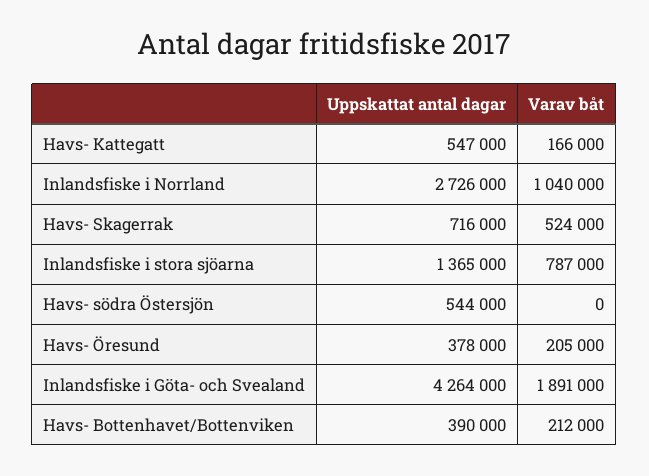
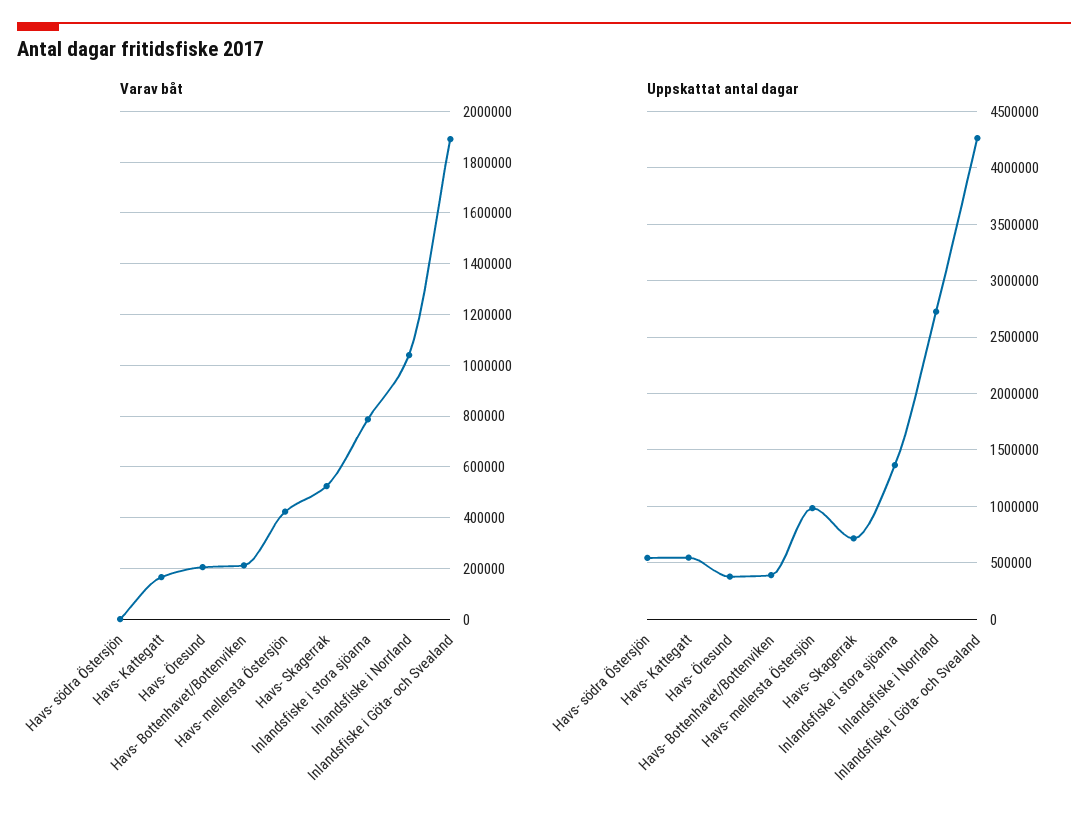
  {
    "Uppskattat antal dagar": {
      "Havs- Kattegatt": 547000,
      "Inlandsfiske i Norrland": 2726000,
      "Havs- Skagerrak": 716000,
      "Inlandsfiske i stora sjöarna": 1365000,
      "Havs- södra Östersjön": 544000,
      "Havs- Öresund": 378000,
      "Inlandsfiske i Göta- och Svealand": 4264000,
-     "Havs- Bottenhavet/Bottenviken": 390000
+     "Havs- Bottenhavet/Bottenviken": 390000,
+     "Havs- mellersta Östersjön": 1000000
    },
    "Varav båt": {
      "Havs- Kattegatt": 166000,
      "Inlandsfiske i Norrland": 1040000,
      "Havs- Skagerrak": 524000,
      "Inlandsfiske i stora sjöarna": 787000,
      "Havs- södra Östersjön": 0,
      "Havs- Öresund": 205000,
      "Inlandsfiske i Göta- och Svealand": 1891000,
-     "Havs- Bottenhavet/Bottenviken": 212000
+     "Havs- Bottenhavet/Bottenviken": 212000,
+     "Havs- mellersta Östersjön": 425000
    }
  }

